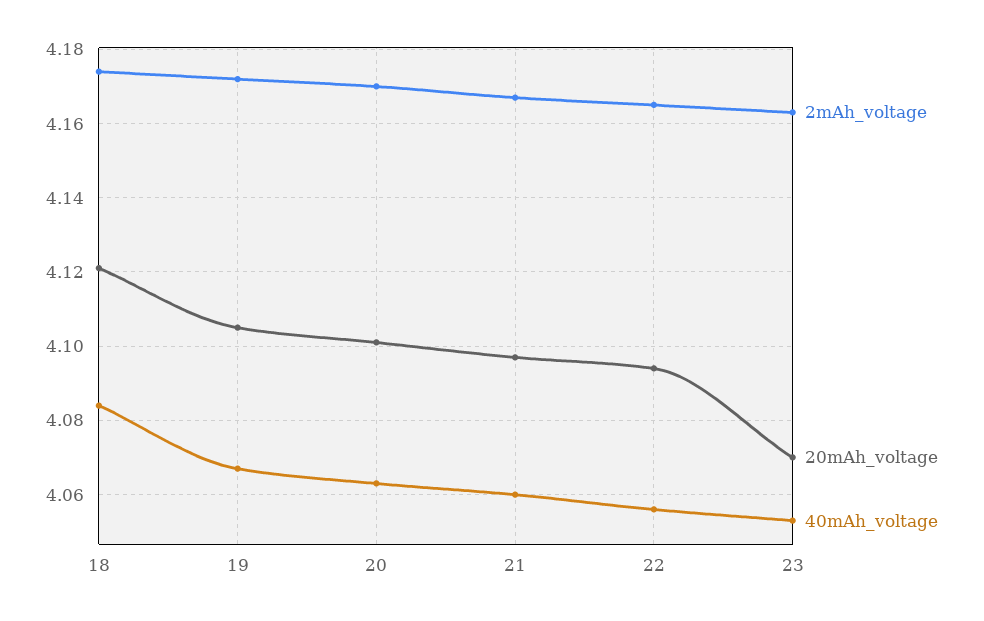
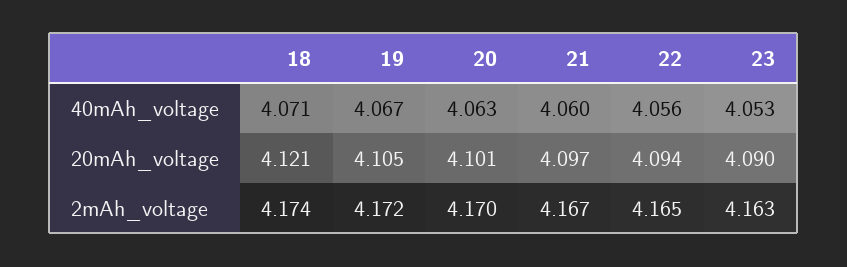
  {
    "2mAh_voltage": {
      "18": 4.174,
      "19": 4.172,
      "20": 4.17,
      "21": 4.167,
      "22": 4.165,
      "23": 4.163
    },
    "20mAh_voltage": {
      "18": 4.121,
      "19": 4.105,
      "20": 4.101,
      "21": 4.097,
      "22": 4.094,
-     "23": 4.07
+     "23": 4.09
    },
    "40mAh_voltage": {
-     "18": 4.085,
+     "18": 4.071,
      "19": 4.067,
      "20": 4.063,
      "21": 4.06,
      "22": 4.056,
      "23": 4.053
    }
  }

